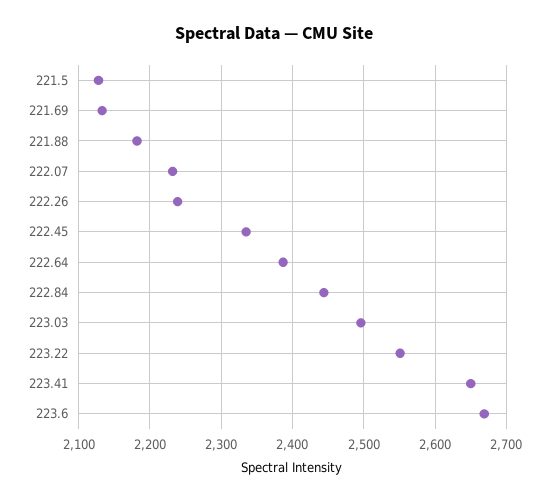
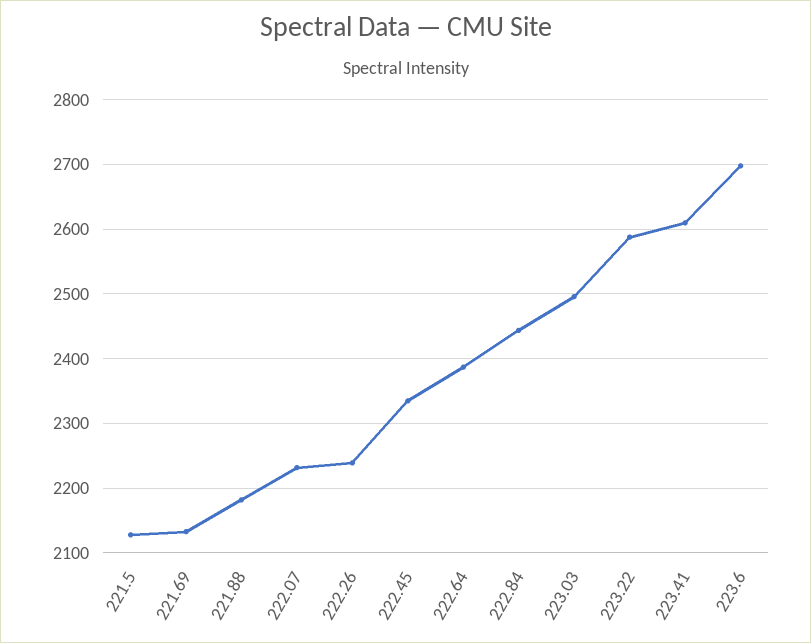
  {
    "221.5": 2130,
    "221.69": 2130,
    "221.88": 2180,
    "222.07": 2230,
    "222.26": 2240,
    "222.45": 2340,
    "222.64": 2390,
    "222.84": 2440,
    "223.03": 2500,
-   "223.22": 2550,
+   "223.22": 2590,
-   "223.41": 2650,
+   "223.41": 2610,
-   "223.6": 2670
+   "223.6": 2700
  }

